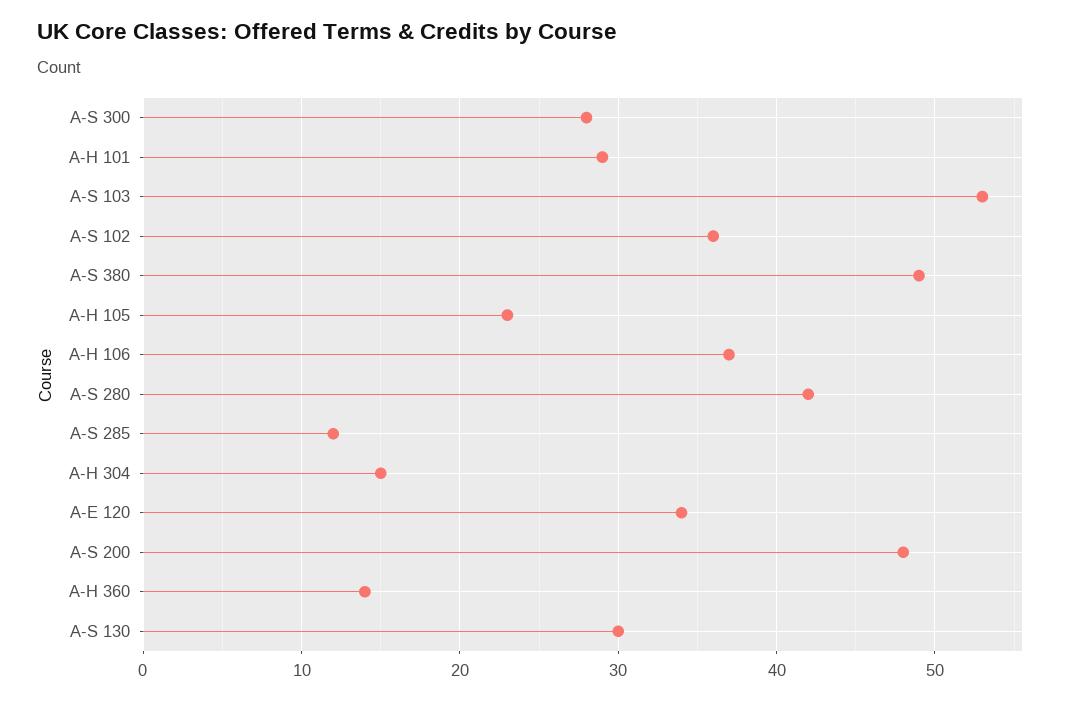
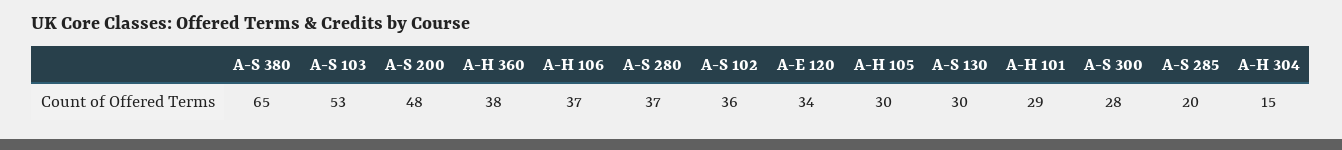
  {
    "A-S 300": 28,
    "A-H 101": 29,
    "A-S 103": 53,
    "A-S 102": 36,
-   "A-S 380": 49,
+   "A-S 380": 65,
-   "A-H 105": 23,
+   "A-H 105": 30,
    "A-H 106": 37,
-   "A-S 280": 42,
+   "A-S 280": 37,
-   "A-S 285": 12,
+   "A-S 285": 20,
    "A-H 304": 15,
    "A-E 120": 34,
    "A-S 200": 48,
-   "A-H 360": 14,
+   "A-H 360": 38,
    "A-S 130": 30
  }

